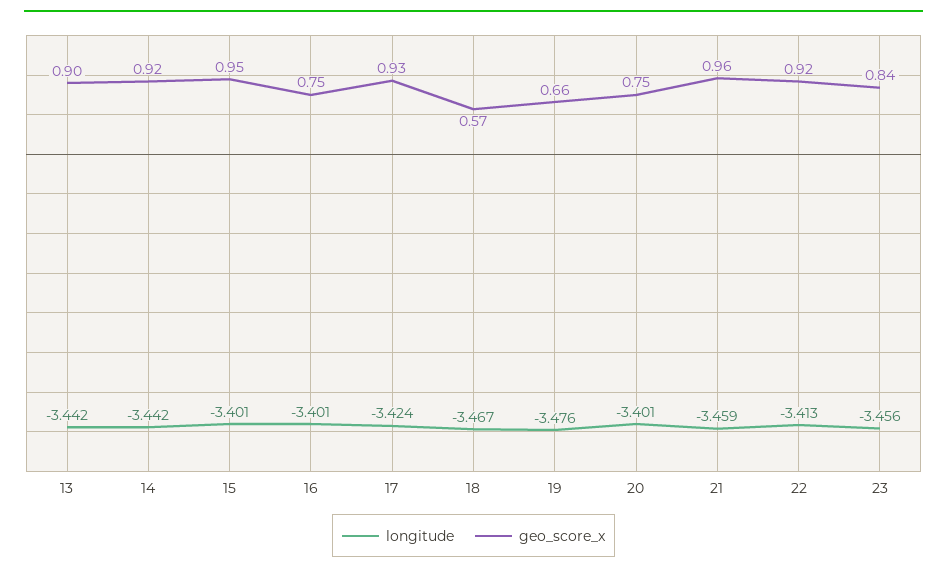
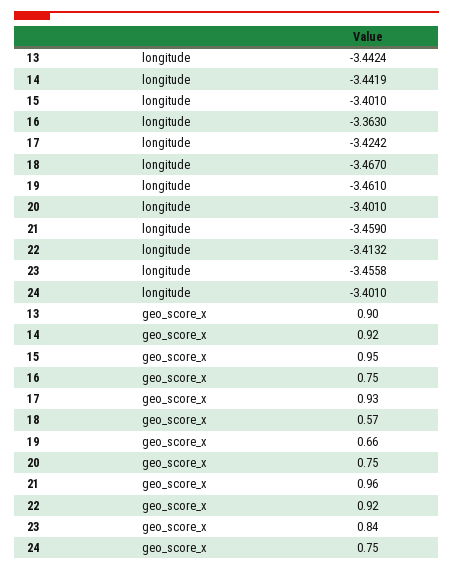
  {
    "longitude": {
      "13": -3.4424,
      "14": -3.4419,
      "15": -3.401,
-     "16": -3.401,
+     "16": -3.363,
      "17": -3.4242,
      "18": -3.467,
-     "19": -3.476,
+     "19": -3.461,
      "20": -3.401,
      "21": -3.459,
      "22": -3.4132,
-     "23": -3.4558
+     "23": -3.4558,
+     "24": -3.401
    },
    "geo_score_x": {
      "13": 0.9,
      "14": 0.92,
      "15": 0.95,
      "16": 0.75,
      "17": 0.93,
      "18": 0.57,
      "19": 0.66,
      "20": 0.75,
      "21": 0.96,
      "22": 0.92,
-     "23": 0.84
+     "23": 0.84,
+     "24": 0.75
    }
  }

